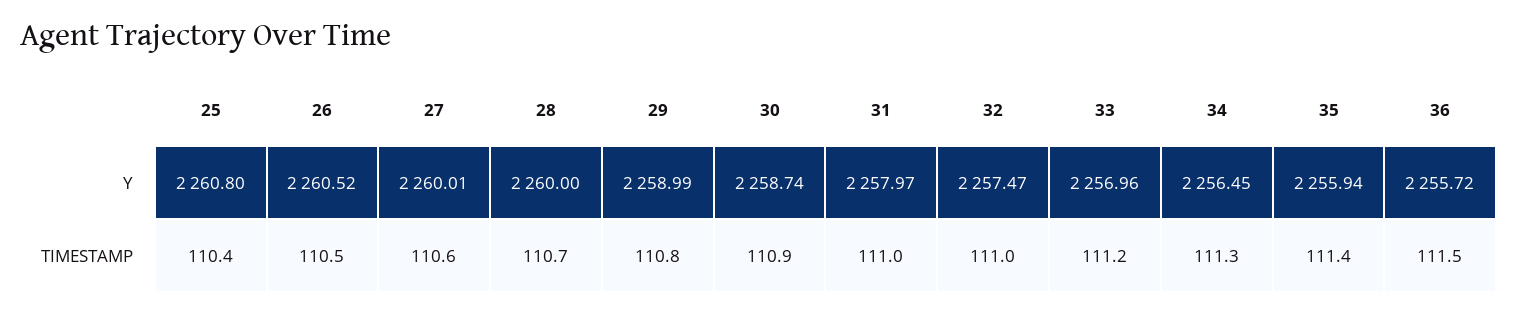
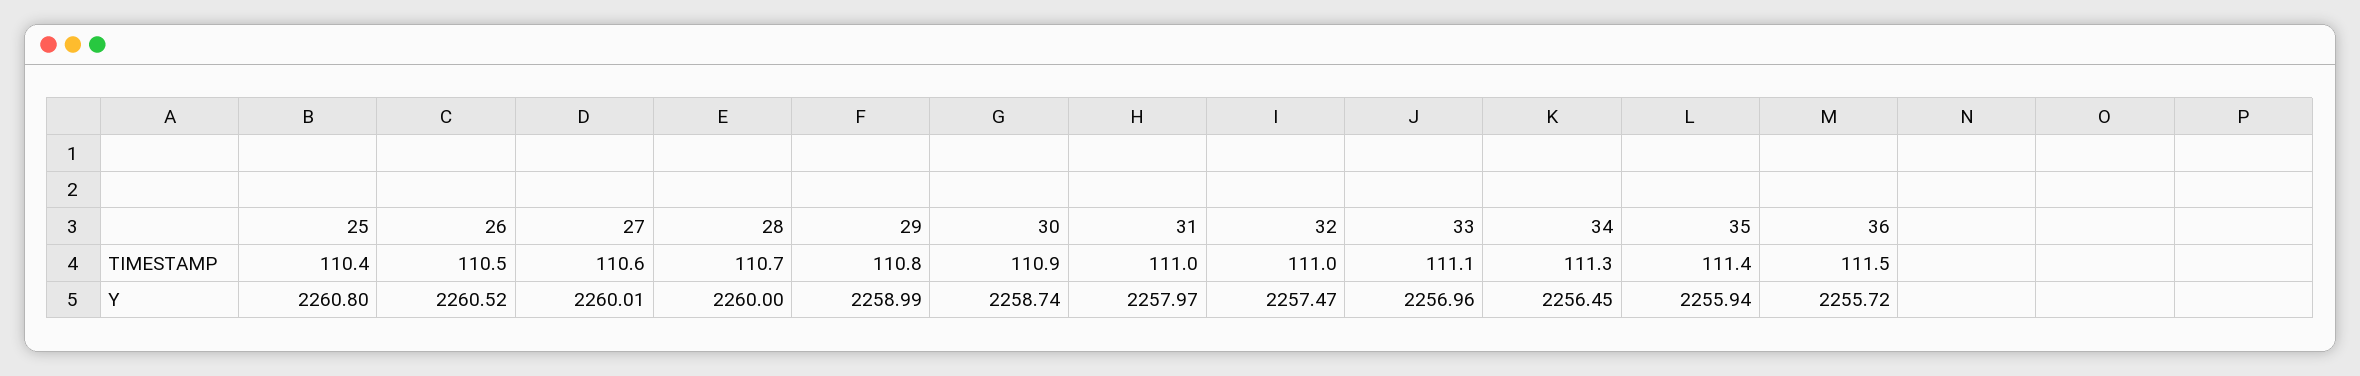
  {
    "25": {
      "Y": 2260.8,
      "TIMESTAMP": 110.4
    },
    "26": {
      "Y": 2260.52,
      "TIMESTAMP": 110.5
    },
    "27": {
      "Y": 2260.01,
      "TIMESTAMP": 110.6
    },
    "28": {
      "Y": 2260,
      "TIMESTAMP": 110.7
    },
    "29": {
      "Y": 2258.99,
      "TIMESTAMP": 110.8
    },
    "30": {
      "Y": 2258.74,
      "TIMESTAMP": 110.9
    },
    "31": {
      "Y": 2257.97,
      "TIMESTAMP": 111
    },
    "32": {
      "Y": 2257.47,
      "TIMESTAMP": 111
    },
    "33": {
      "Y": 2256.96,
-     "TIMESTAMP": 111.2
+     "TIMESTAMP": 111.1
    },
    "34": {
      "Y": 2256.45,
      "TIMESTAMP": 111.3
    },
    "35": {
      "Y": 2255.94,
      "TIMESTAMP": 111.4
    },
    "36": {
      "Y": 2255.72,
      "TIMESTAMP": 111.5
    }
  }

